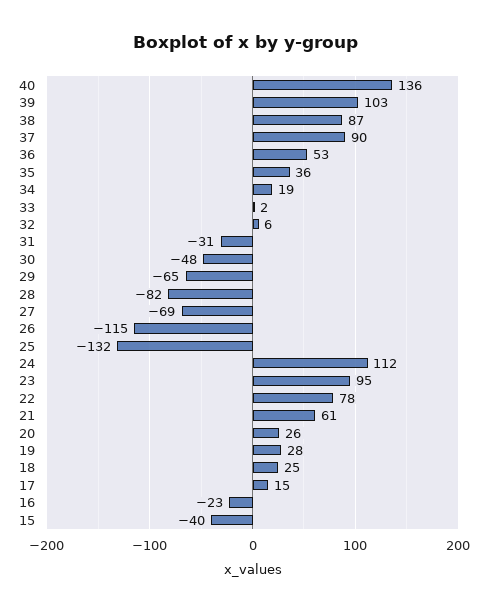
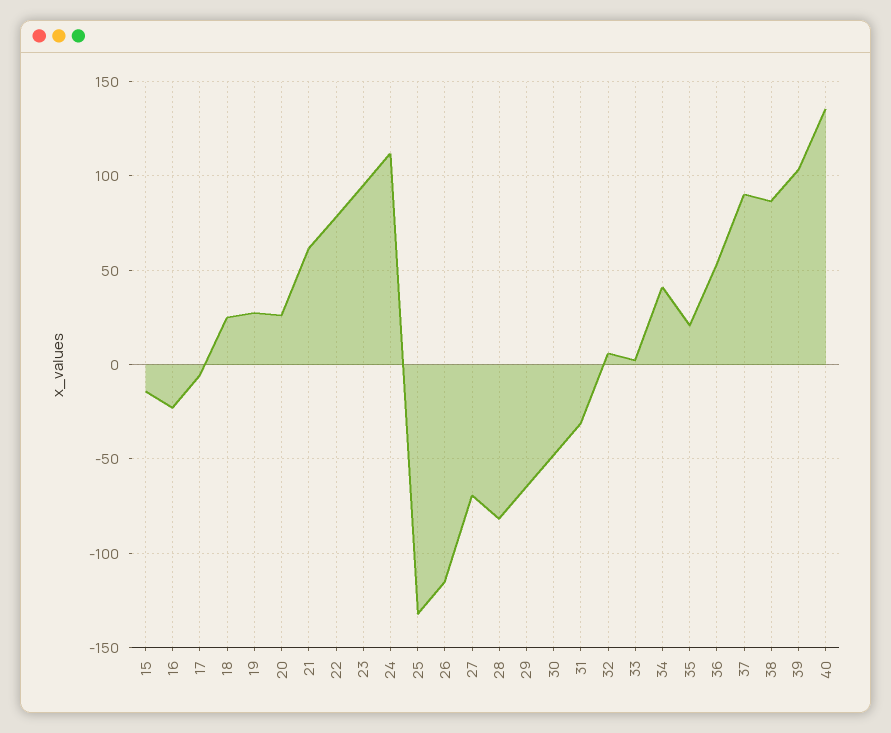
  {
    "40": 136,
    "39": 103,
    "38": 87,
    "37": 90,
    "36": 53,
-   "35": 36,
+   "35": 20,
-   "34": 19,
+   "34": 40,
    "33": 2,
    "32": 6,
    "31": -31,
    "30": -48,
    "29": -65,
    "28": -82,
    "27": -69,
    "26": -115,
    "25": -132,
    "24": 112,
    "23": 95,
    "22": 78,
    "21": 61,
    "20": 26,
    "19": 28,
    "18": 25,
-   "17": 15,
+   "17": -5,
    "16": -23,
-   "15": -40
+   "15": -15
  }

